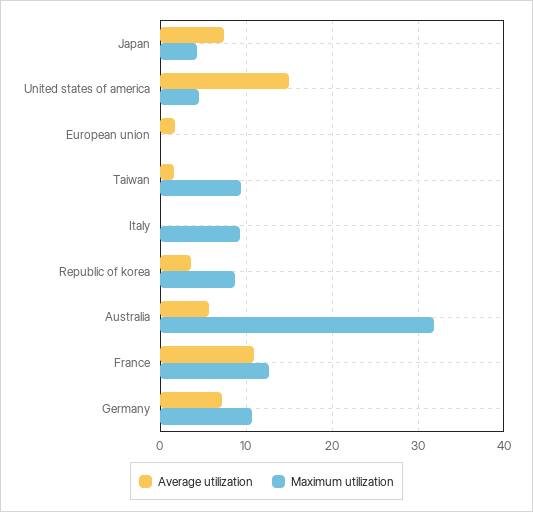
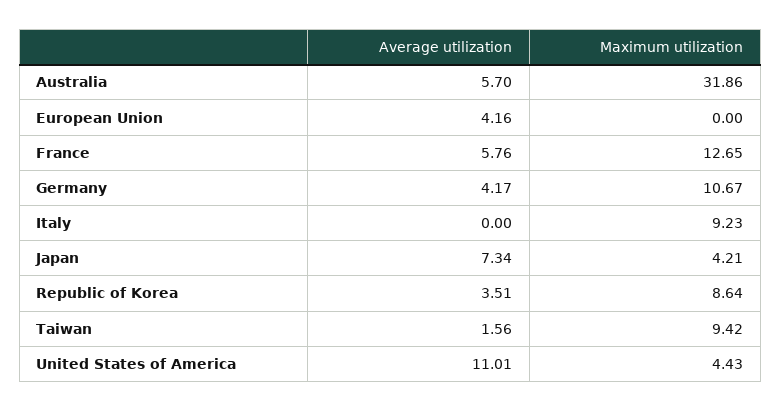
  {
    "Average utilization": {
      "Japan": 7.34,
-     "United states of america": 15,
+     "United states of america": 11.01,
-     "European union": 2,
+     "European union": 4.16,
      "Taiwan": 1.56,
      "Italy": 0,
      "Republic of korea": 3.51,
      "Australia": 5.7,
-     "France": 11,
+     "France": 5.76,
-     "Germany": 7
+     "Germany": 4.17
    },
    "Maximum utilization": {
      "Japan": 4.21,
      "United states of america": 4.43,
      "European union": 0,
      "Taiwan": 9.42,
      "Italy": 9.23,
      "Republic of korea": 8.64,
      "Australia": 31.86,
      "France": 12.65,
      "Germany": 10.67
    }
  }

